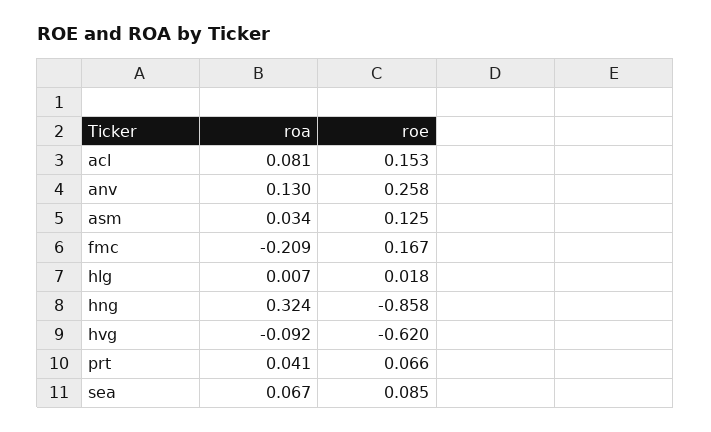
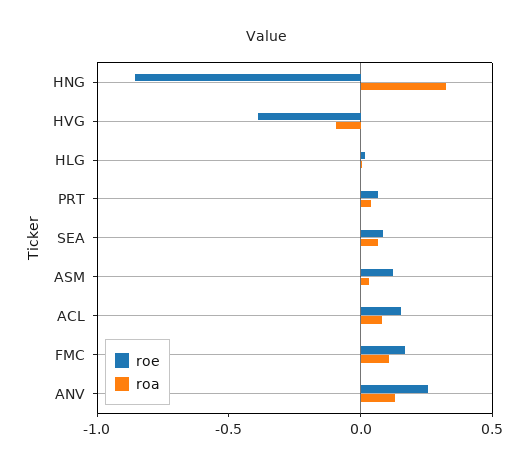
  {
    "roa": {
      "acl": 0.081,
      "anv": 0.13,
      "asm": 0.034,
-     "fmc": -0.209,
+     "fmc": 0.1,
      "hlg": 0.007,
      "hng": 0.324,
      "hvg": -0.092,
      "prt": 0.041,
      "sea": 0.067
    },
    "roe": {
      "acl": 0.153,
      "anv": 0.258,
      "asm": 0.125,
      "fmc": 0.167,
      "hlg": 0.018,
      "hng": -0.858,
-     "hvg": -0.62,
+     "hvg": -0.4,
      "prt": 0.066,
      "sea": 0.085
    }
  }

